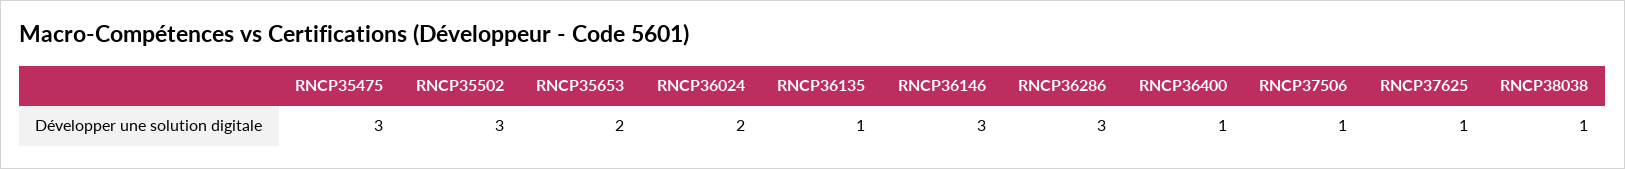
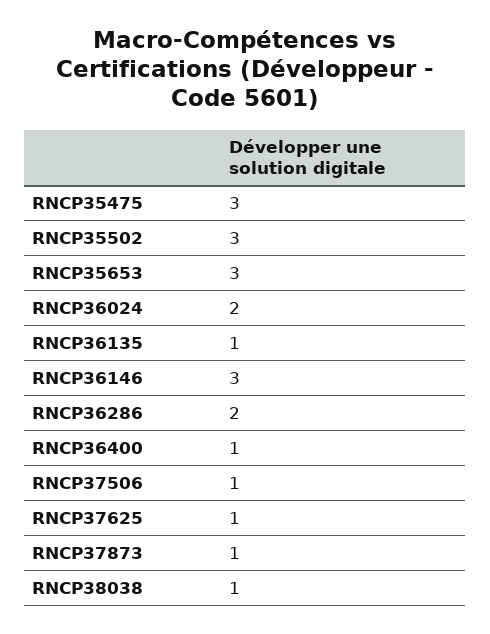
  {
    "RNCP35475": 3,
    "RNCP35502": 3,
-   "RNCP35653": 2,
+   "RNCP35653": 3,
    "RNCP36024": 2,
    "RNCP36135": 1,
    "RNCP36146": 3,
-   "RNCP36286": 3,
+   "RNCP36286": 2,
    "RNCP36400": 1,
    "RNCP37506": 1,
    "RNCP37625": 1,
-   "RNCP38038": 1
+   "RNCP38038": 1,
+   "RNCP37873": 1
  }

